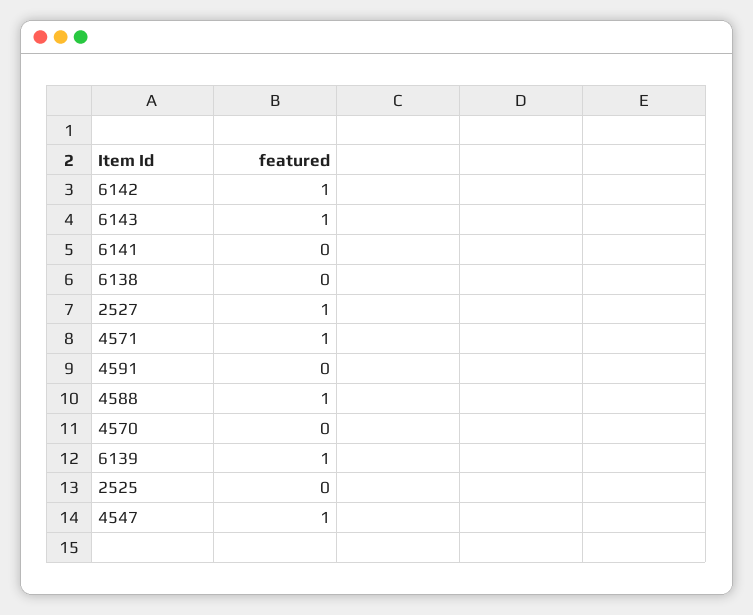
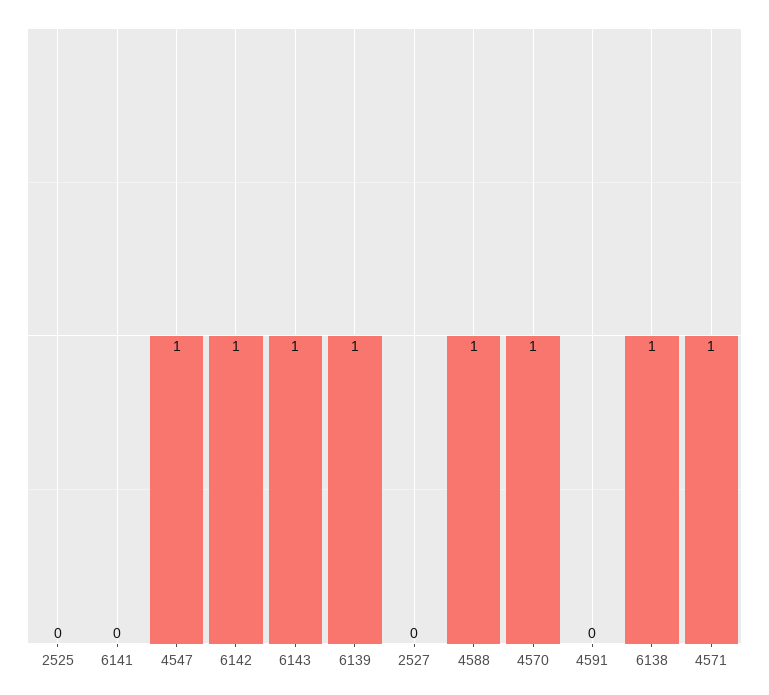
  {
    "6142": 1,
    "6143": 1,
    "6141": 0,
-   "6138": 0,
+   "6138": 1,
-   "2527": 1,
+   "2527": 0,
    "4571": 1,
    "4591": 0,
    "4588": 1,
-   "4570": 0,
+   "4570": 1,
    "6139": 1,
    "2525": 0,
    "4547": 1
  }

